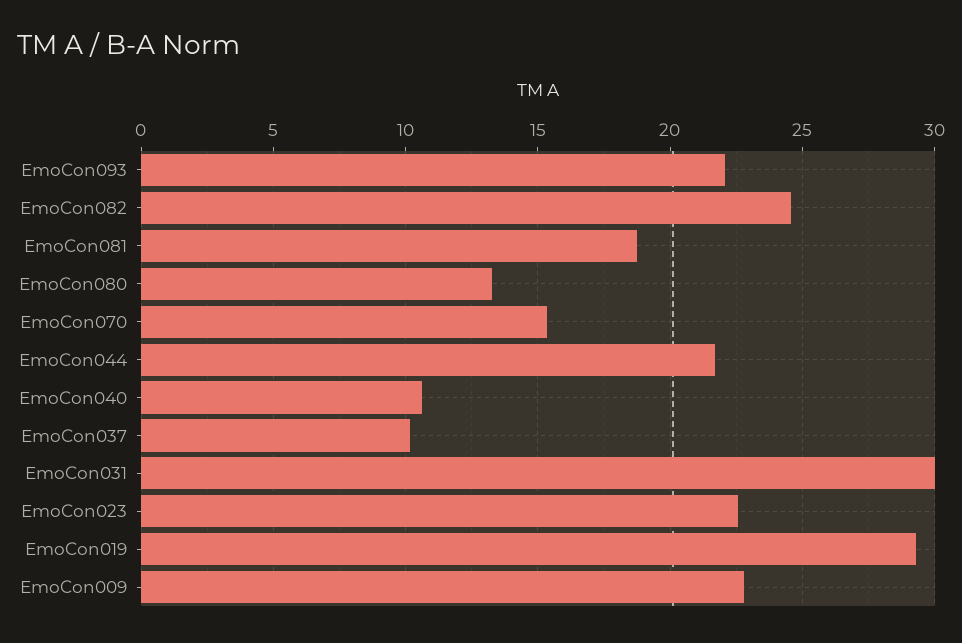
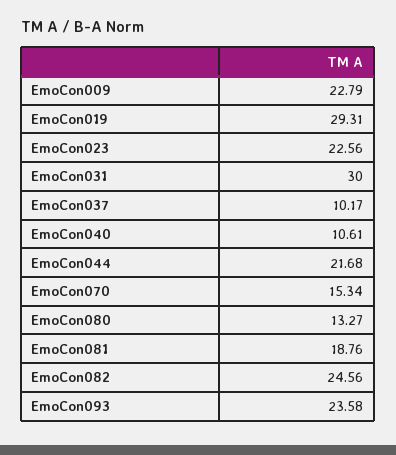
  {
-   "EmoCon093": 22,
+   "EmoCon093": 23.58,
    "EmoCon082": 24.56,
    "EmoCon081": 18.76,
    "EmoCon080": 13.27,
    "EmoCon070": 15.34,
    "EmoCon044": 21.68,
    "EmoCon040": 10.61,
    "EmoCon037": 10.17,
    "EmoCon031": 30,
    "EmoCon023": 22.56,
    "EmoCon019": 29.31,
    "EmoCon009": 22.79
  }

